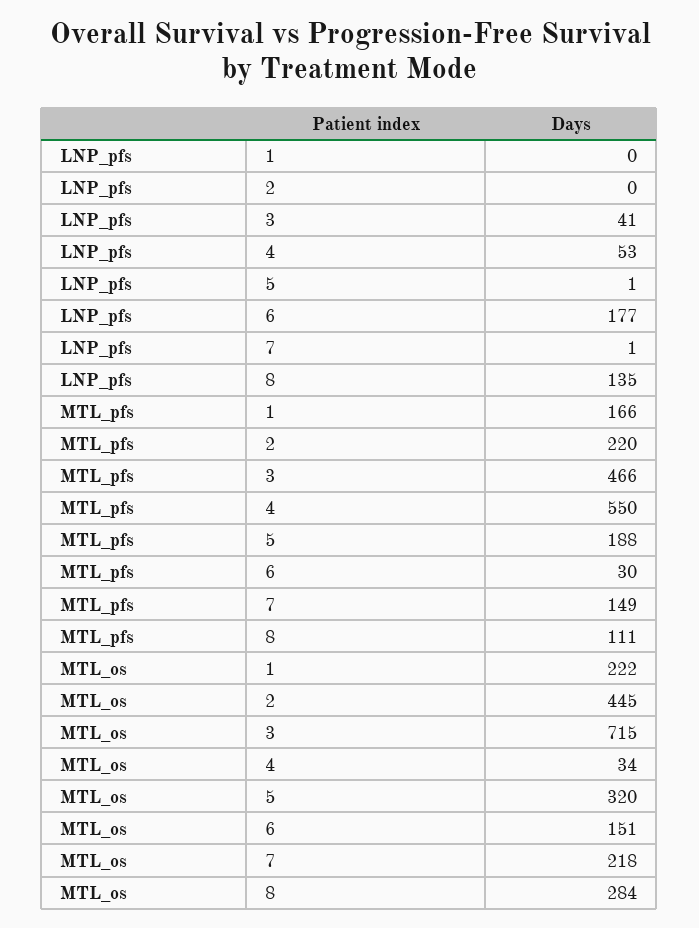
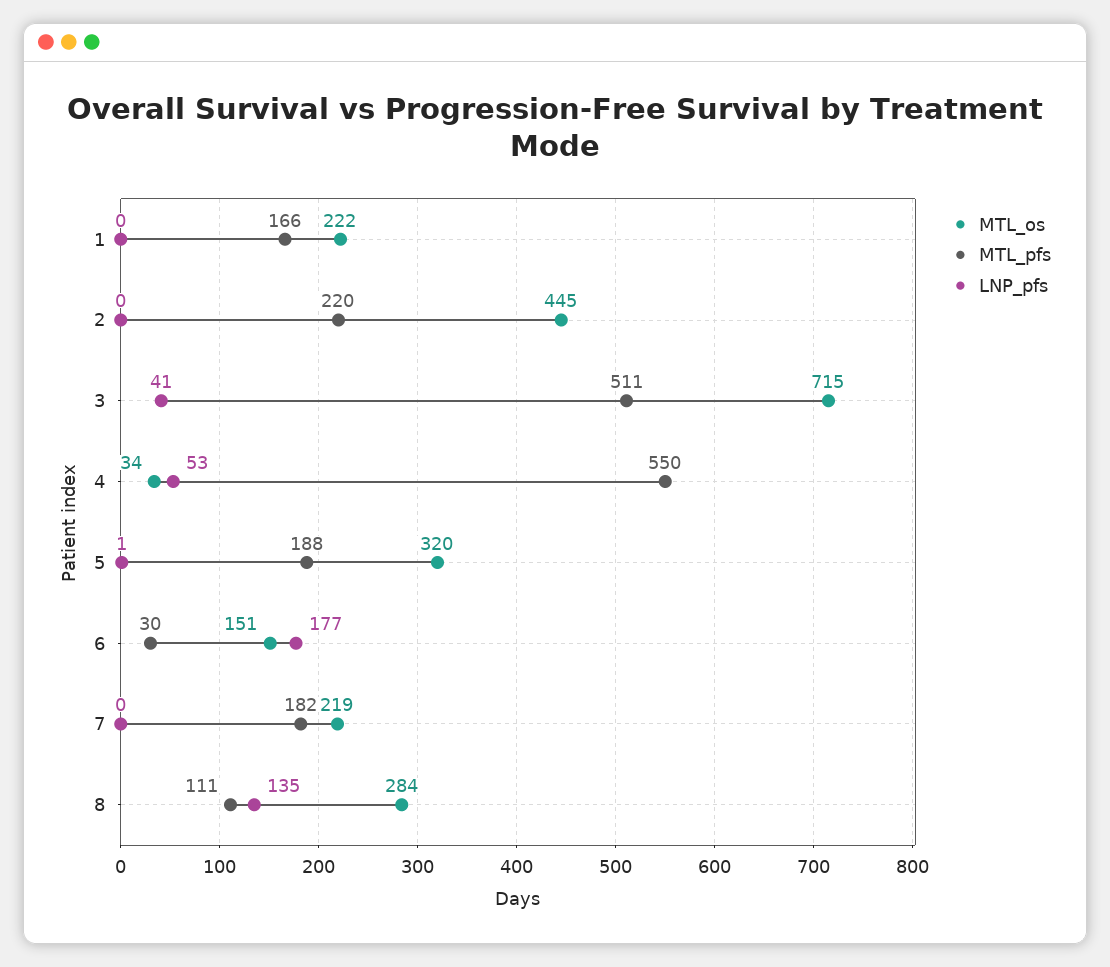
  {
    "LNP_pfs": {
      "1": 0,
      "2": 0,
      "3": 41,
      "4": 53,
      "5": 1,
      "6": 177,
-     "7": 1,
+     "7": 0,
      "8": 135
    },
    "MTL_pfs": {
      "1": 166,
      "2": 220,
-     "3": 466,
+     "3": 511,
      "4": 550,
      "5": 188,
      "6": 30,
-     "7": 149,
+     "7": 182,
      "8": 111
    },
    "MTL_os": {
      "1": 222,
      "2": 445,
      "3": 715,
      "4": 34,
      "5": 320,
      "6": 151,
-     "7": 218,
+     "7": 219,
      "8": 284
    }
  }

